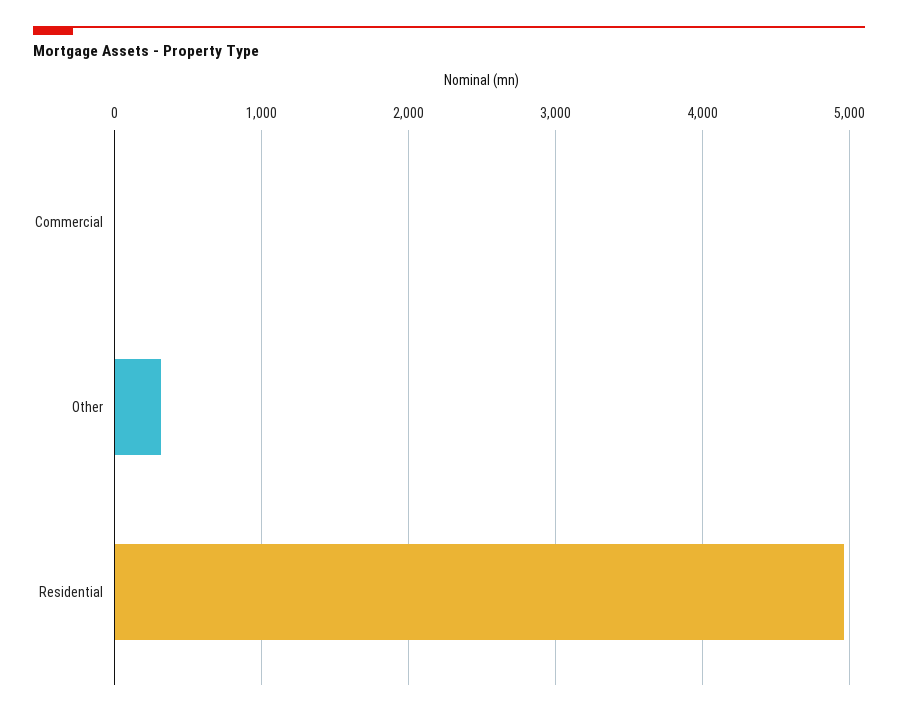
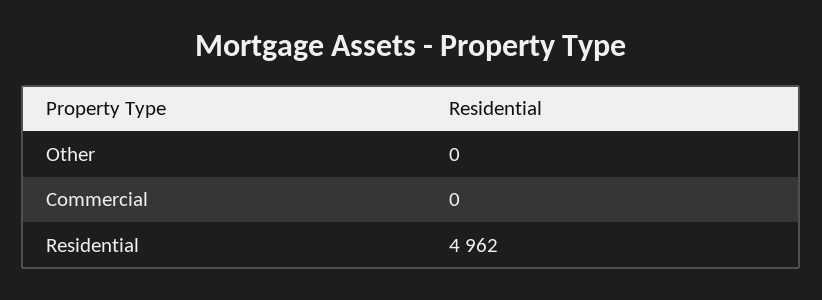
  {
    "Commercial": 0,
-   "Other": 300,
+   "Other": 0,
    "Residential": 4962
  }

